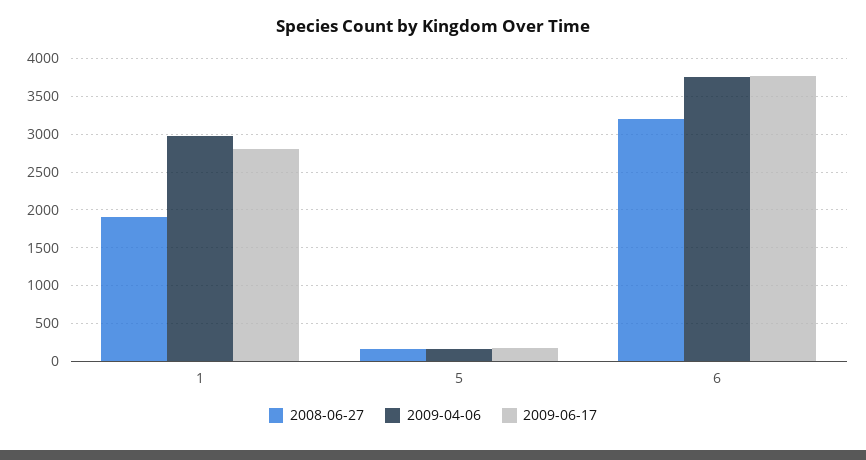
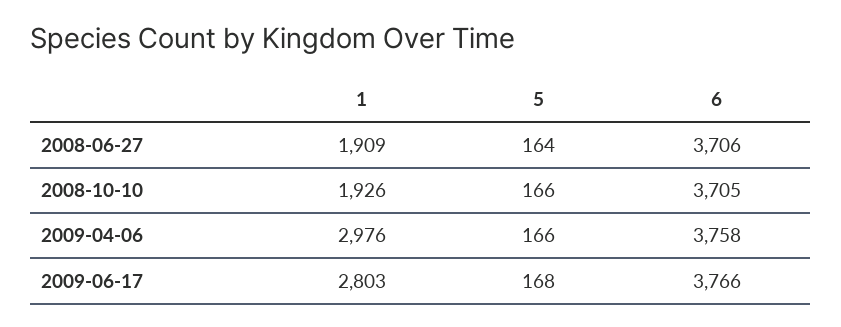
  {
    "2008-06-27": {
      "1": 1909,
      "5": 164,
-     "6": 3200
+     "6": 3706
    },
    "2009-04-06": {
      "1": 2976,
      "5": 166,
      "6": 3758
    },
    "2009-06-17": {
      "1": 2803,
      "5": 168,
      "6": 3766
-   }
+   },
+   "2008-10-10": {
+     "1": 1926,
+     "5": 166,
+     "6": 3705
+   }
  }

